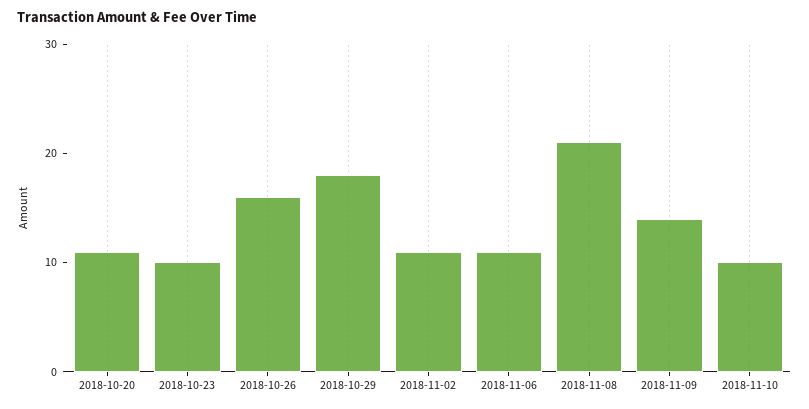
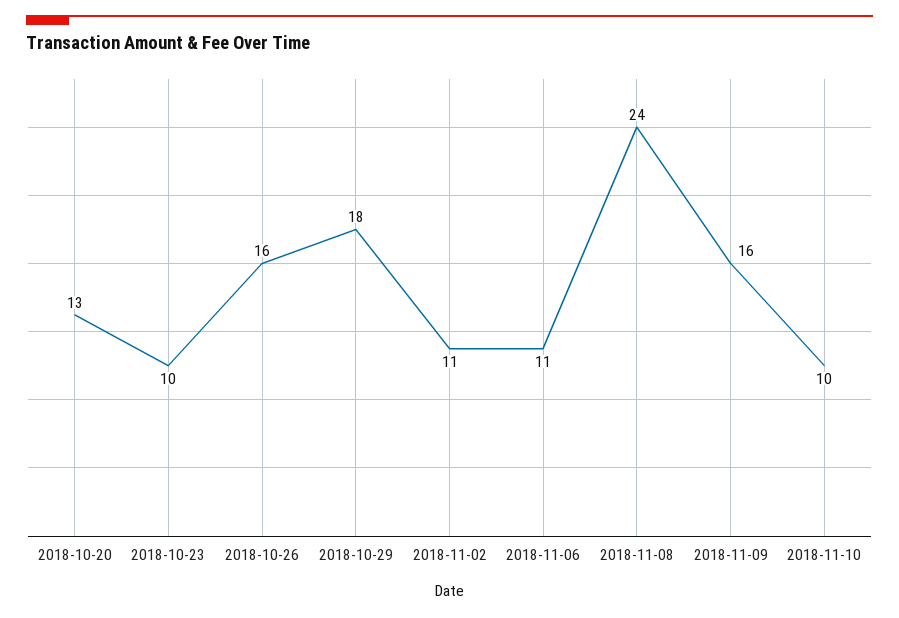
  {
-   "2018-10-20": 11,
+   "2018-10-20": 13,
    "2018-10-23": 10,
    "2018-10-26": 16,
    "2018-10-29": 18,
    "2018-11-02": 11,
    "2018-11-06": 11,
-   "2018-11-08": 21,
+   "2018-11-08": 24,
-   "2018-11-09": 14,
+   "2018-11-09": 16,
    "2018-11-10": 10
  }

